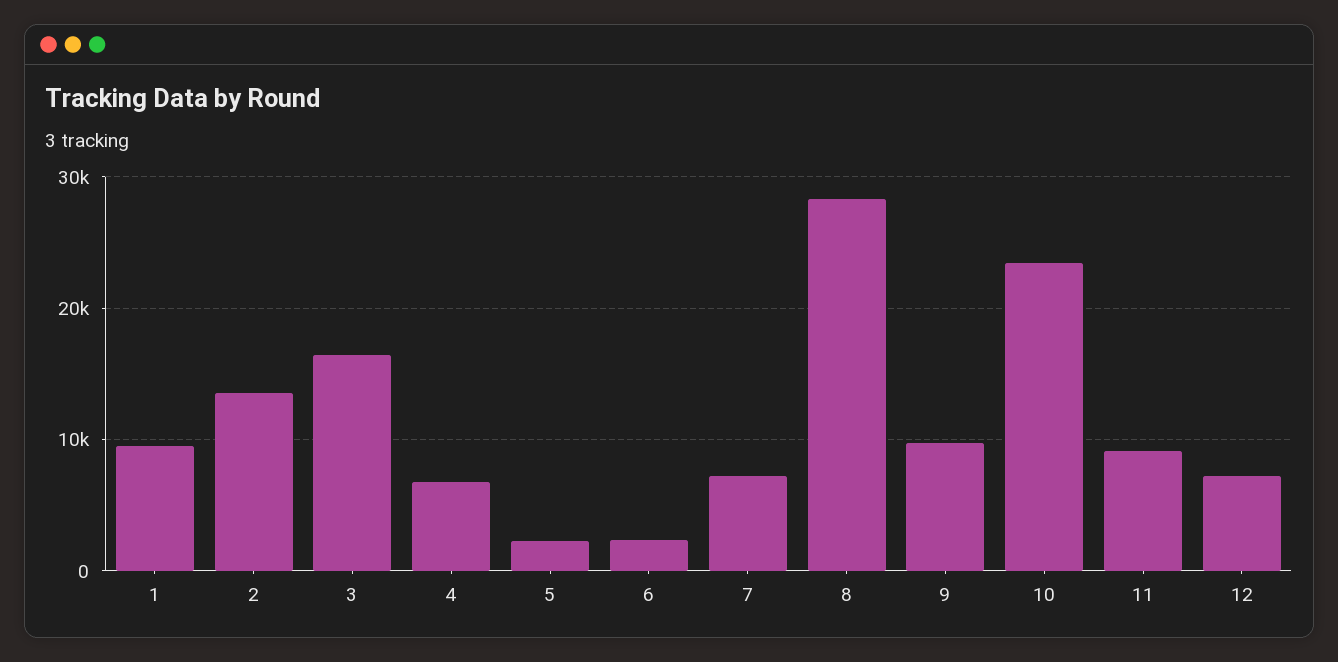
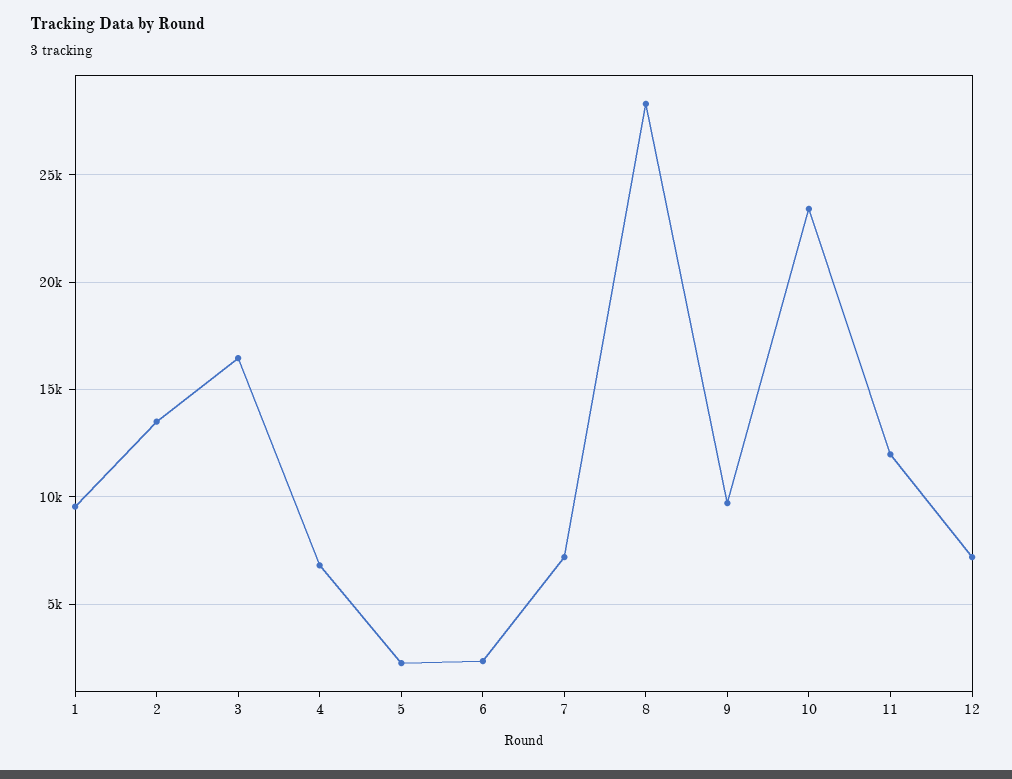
  {
    "1": 9500,
    "2": 13500,
    "3": 16500,
    "4": 7000,
    "5": 2500,
    "6": 2500,
    "7": 7000,
    "8": 28500,
    "9": 9500,
    "10": 23500,
-   "11": 9000,
+   "11": 12000,
    "12": 7000
  }

